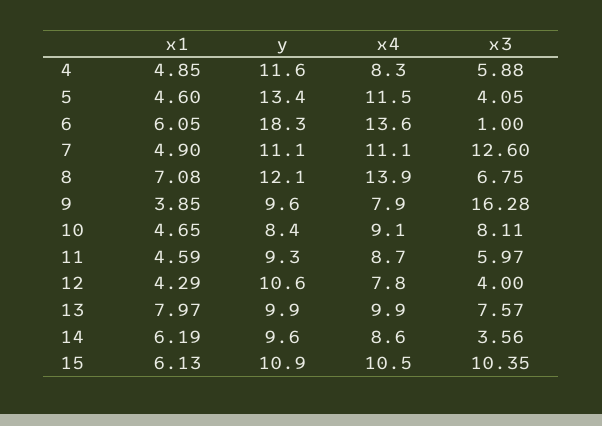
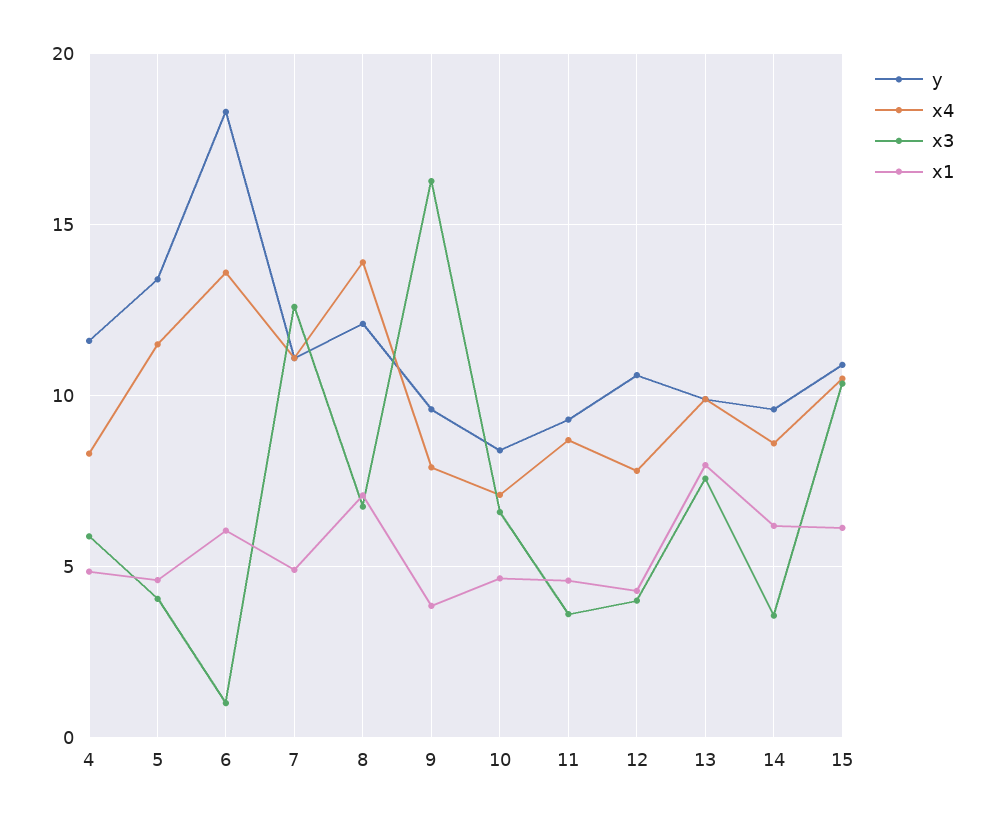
  {
    "x1": {
      "4": 4.85,
      "5": 4.6,
      "6": 6.05,
      "7": 4.9,
      "8": 7.08,
      "9": 3.85,
      "10": 4.65,
      "11": 4.59,
      "12": 4.29,
      "13": 7.97,
      "14": 6.19,
      "15": 6.13
    },
    "y": {
      "4": 11.6,
      "5": 13.4,
      "6": 18.3,
      "7": 11.1,
      "8": 12.1,
      "9": 9.6,
      "10": 8.4,
      "11": 9.3,
      "12": 10.6,
      "13": 9.9,
      "14": 9.6,
      "15": 10.9
    },
    "x4": {
      "4": 8.3,
      "5": 11.5,
      "6": 13.6,
      "7": 11.1,
      "8": 13.9,
      "9": 7.9,
-     "10": 9.1,
+     "10": 7,
      "11": 8.7,
      "12": 7.8,
      "13": 9.9,
      "14": 8.6,
      "15": 10.5
    },
    "x3": {
      "4": 5.88,
      "5": 4.05,
      "6": 1,
      "7": 12.6,
      "8": 6.75,
      "9": 16.28,
-     "10": 8.11,
+     "10": 6.5,
-     "11": 5.97,
+     "11": 3.5,
      "12": 4,
      "13": 7.57,
      "14": 3.56,
      "15": 10.35
    }
  }

